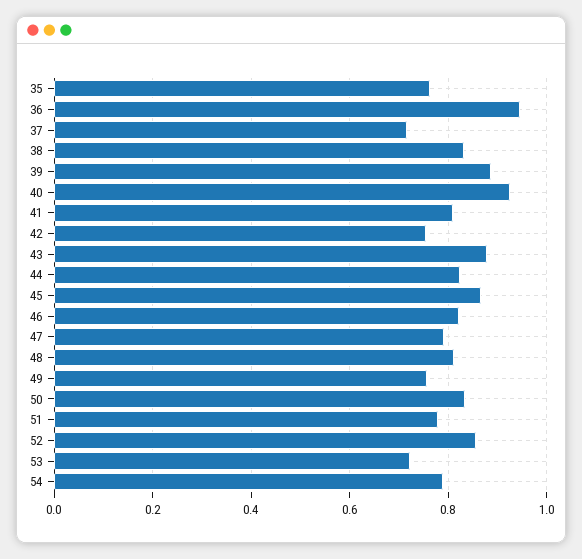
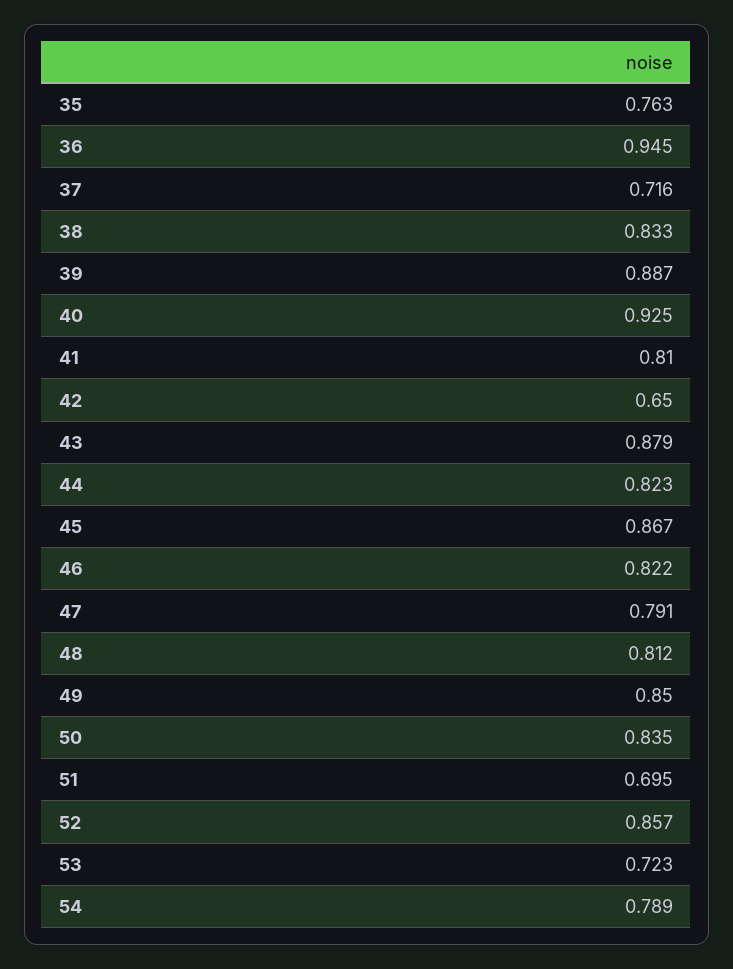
  {
    "35": 0.763,
    "36": 0.945,
    "37": 0.716,
    "38": 0.833,
    "39": 0.887,
    "40": 0.925,
    "41": 0.81,
-   "42": 0.76,
+   "42": 0.65,
    "43": 0.879,
    "44": 0.823,
    "45": 0.867,
    "46": 0.822,
    "47": 0.791,
    "48": 0.812,
-   "49": 0.76,
+   "49": 0.85,
    "50": 0.835,
-   "51": 0.78,
+   "51": 0.695,
    "52": 0.857,
    "53": 0.723,
    "54": 0.789
  }

